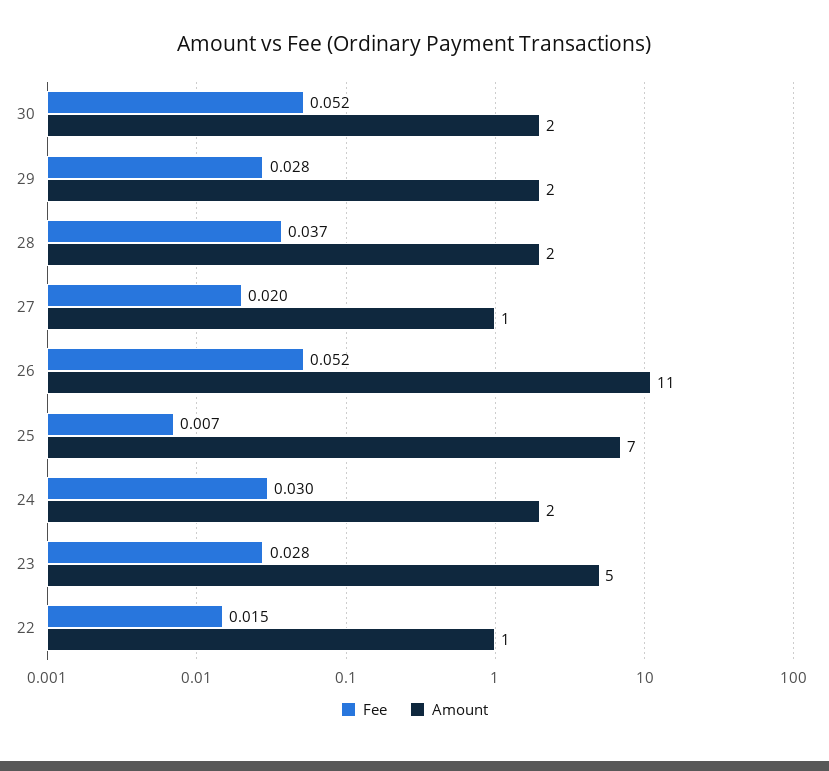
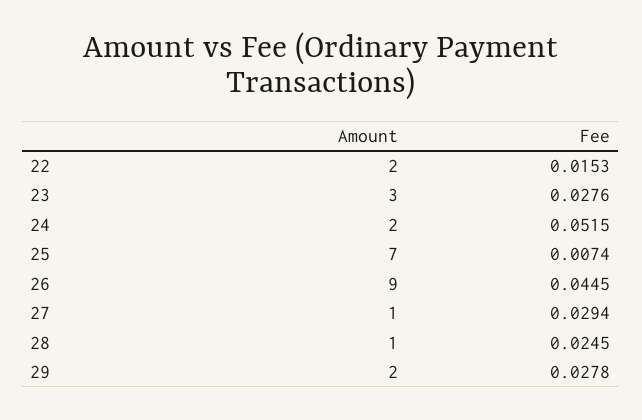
  {
    "Fee": {
-     "30": 0.052,
      "29": 0.0278,
-     "28": 0.037,
+     "28": 0.0245,
-     "27": 0.02,
+     "27": 0.0294,
-     "26": 0.052,
+     "26": 0.0445,
      "25": 0.0074,
-     "24": 0.03,
+     "24": 0.0515,
      "23": 0.0276,
      "22": 0.0153
    },
    "Amount": {
-     "30": 2,
      "29": 2,
-     "28": 2,
+     "28": 1,
      "27": 1,
-     "26": 11,
+     "26": 9,
      "25": 7,
      "24": 2,
-     "23": 5,
+     "23": 3,
-     "22": 1
+     "22": 2
    }
  }

